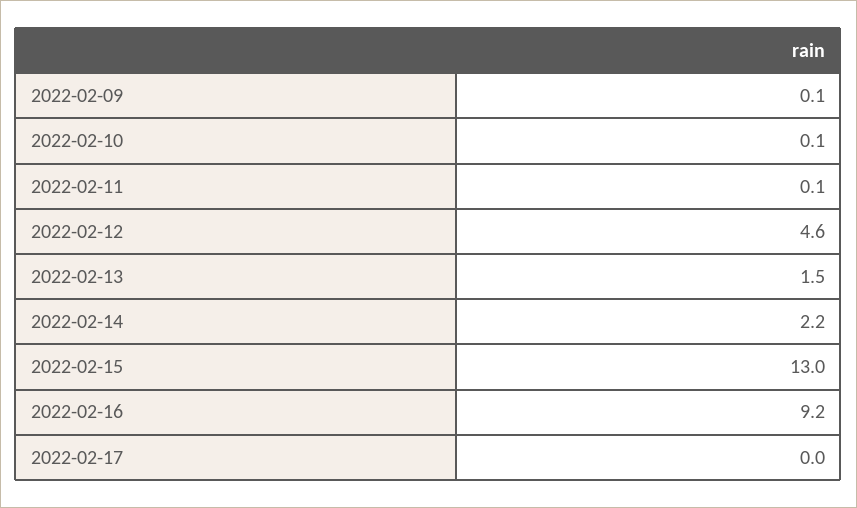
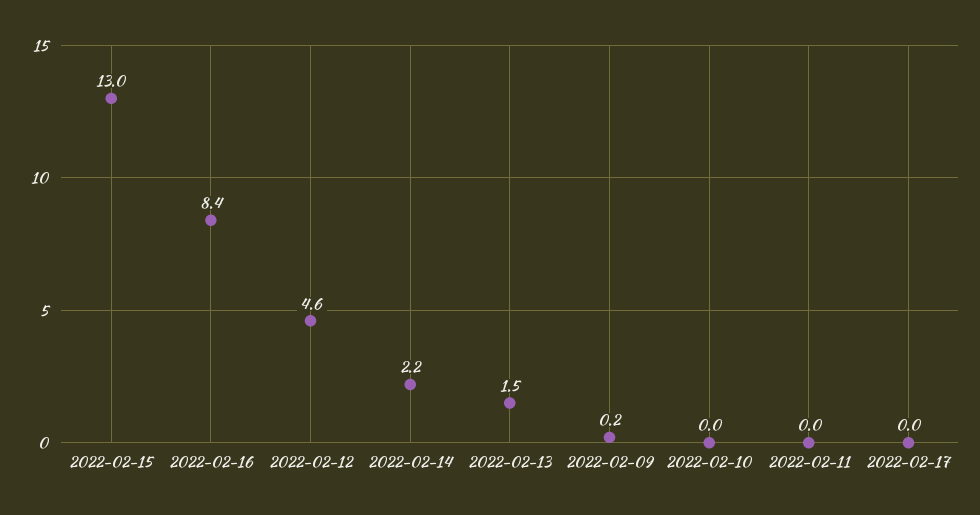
  {
-   "2022-02-09": 0.1,
+   "2022-02-09": 0.2,
-   "2022-02-10": 0.1,
+   "2022-02-10": 0,
-   "2022-02-11": 0.1,
+   "2022-02-11": 0,
    "2022-02-12": 4.6,
    "2022-02-13": 1.5,
    "2022-02-14": 2.2,
    "2022-02-15": 13,
-   "2022-02-16": 9.2,
+   "2022-02-16": 8.4,
    "2022-02-17": 0
  }

